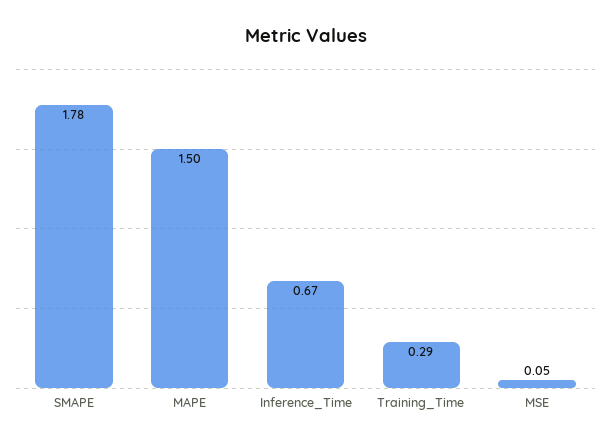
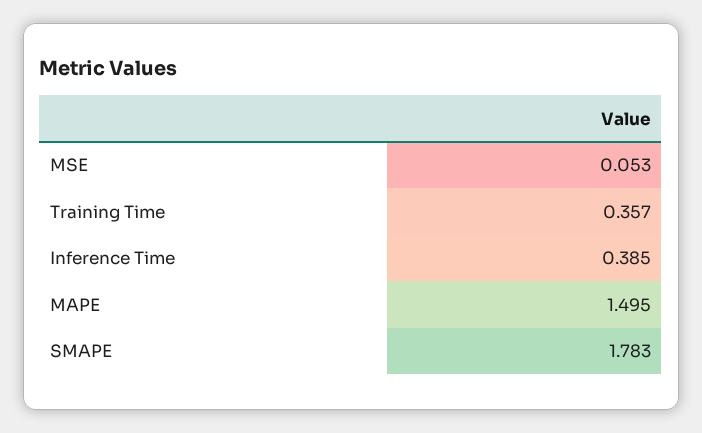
  {
    "SMAPE": 1.783,
    "MAPE": 1.495,
-   "Inference_Time": 0.67,
+   "Inference_Time": 0.385,
-   "Training_Time": 0.29,
+   "Training_Time": 0.357,
    "MSE": 0.053
  }

